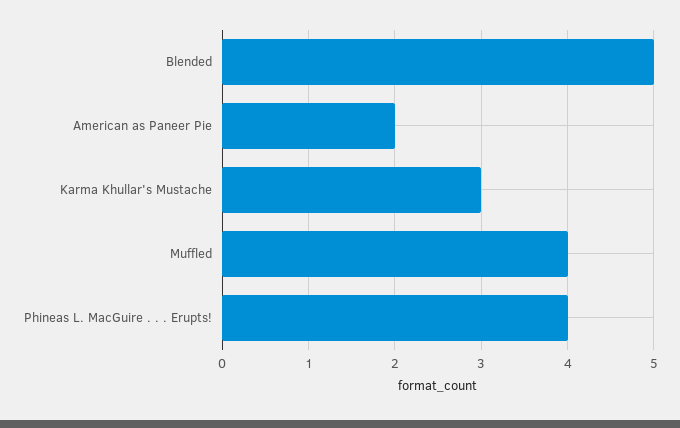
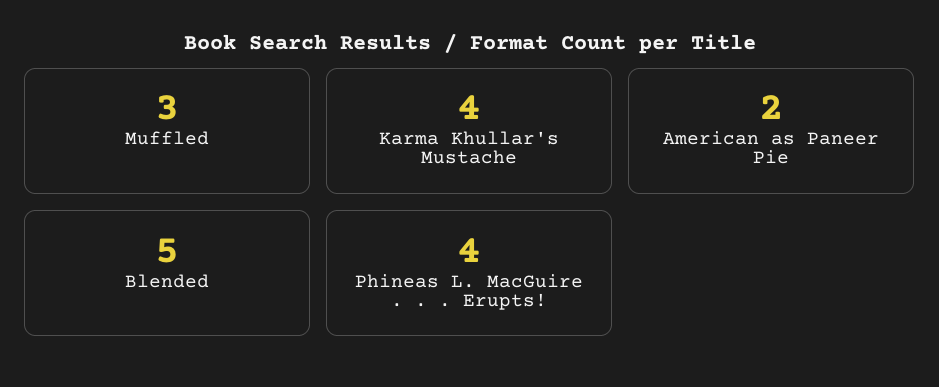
  {
    "Blended": 5,
    "American as Paneer Pie": 2,
-   "Karma Khullar's Mustache": 3,
+   "Karma Khullar's Mustache": 4,
-   "Muffled": 4,
+   "Muffled": 3,
    "Phineas L. MacGuire . . . Erupts!": 4
  }

